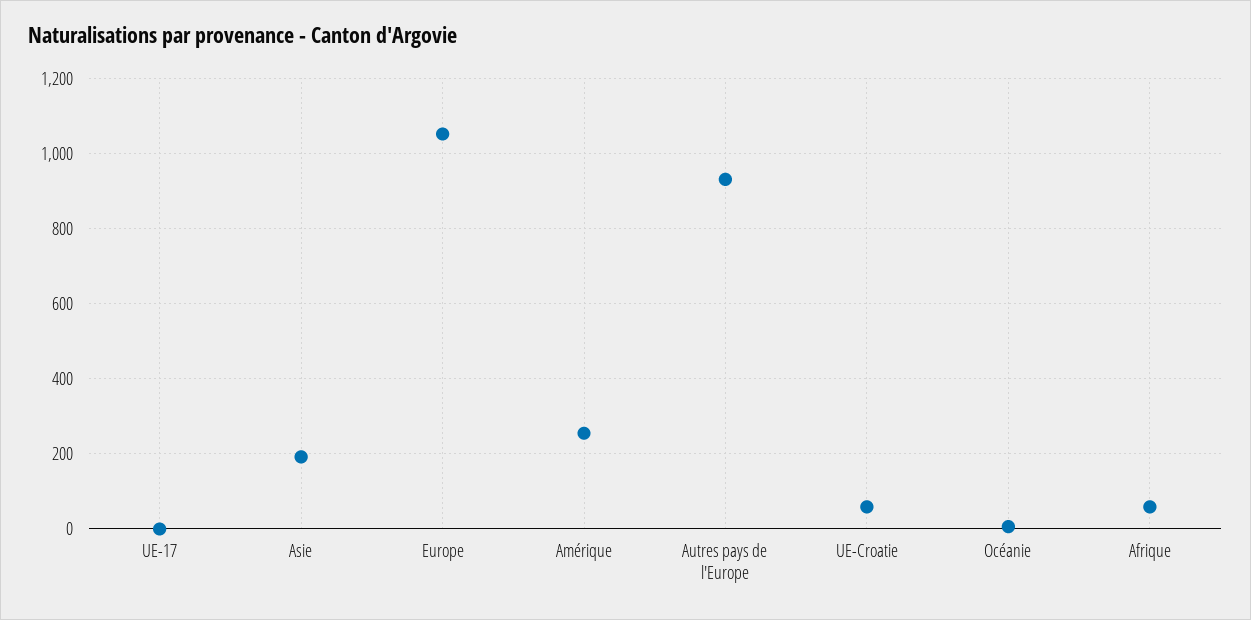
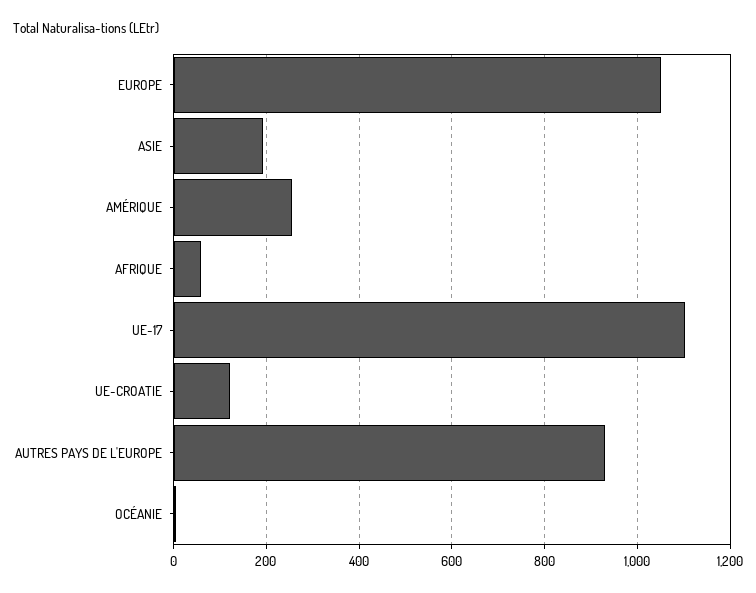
  {
-   "UE-17": 0,
+   "UE-17": 1100,
    "Asie": 200,
    "Europe": 1060,
    "Amérique": 260,
    "Autres pays de l'Europe": 940,
-   "UE-Croatie": 60,
+   "UE-Croatie": 120,
    "Océanie": 0,
    "Afrique": 60
  }

